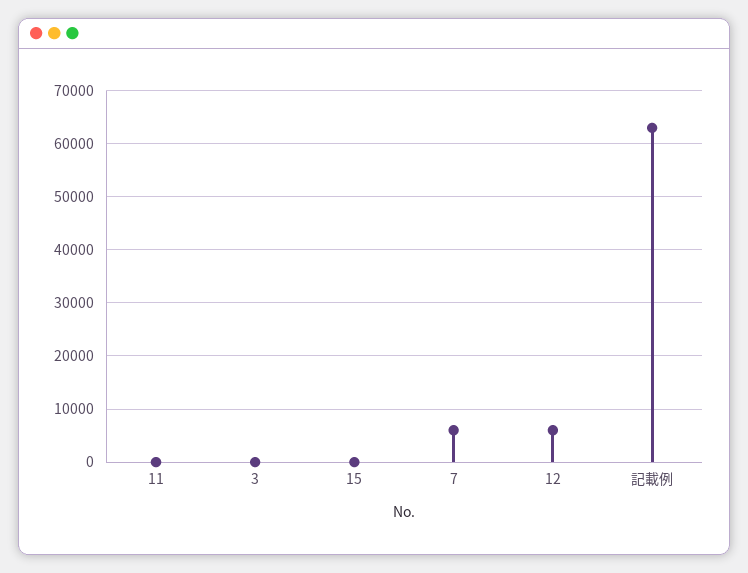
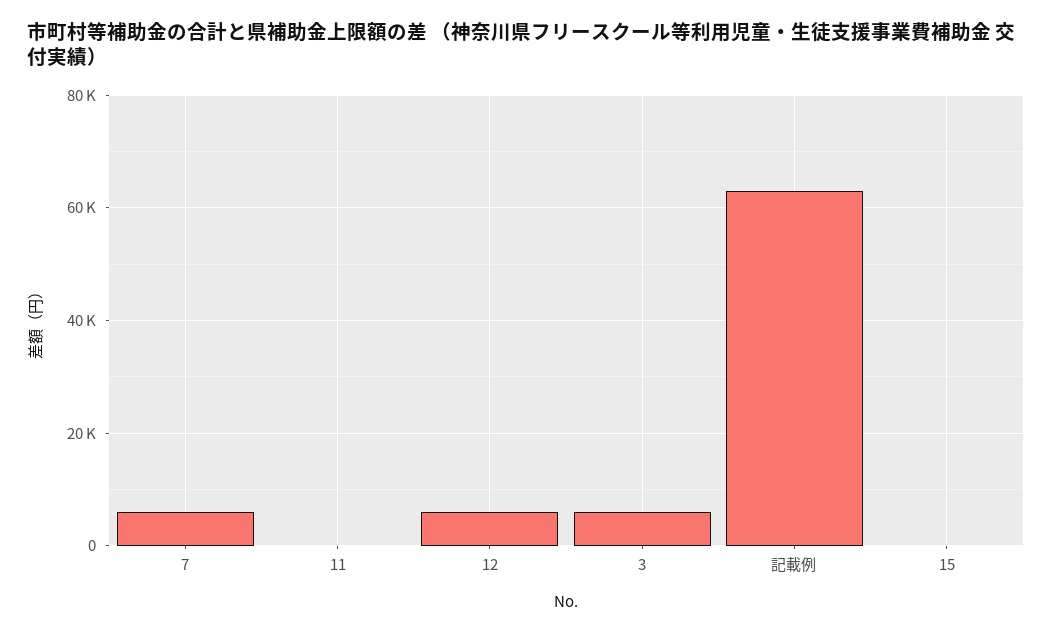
  {
    "11": 0,
-   "3": 0,
+   "3": 6000,
    "15": 0,
    "7": 6000,
    "12": 6000,
    "記載例": 64000
  }

